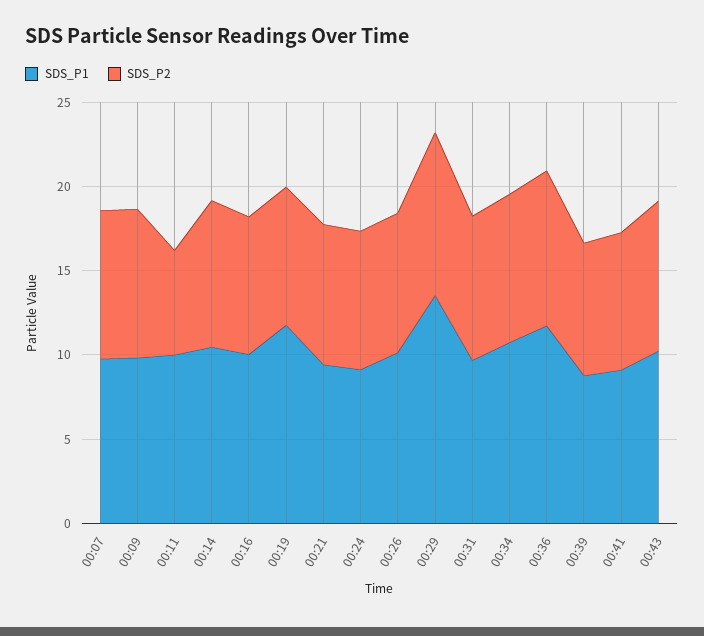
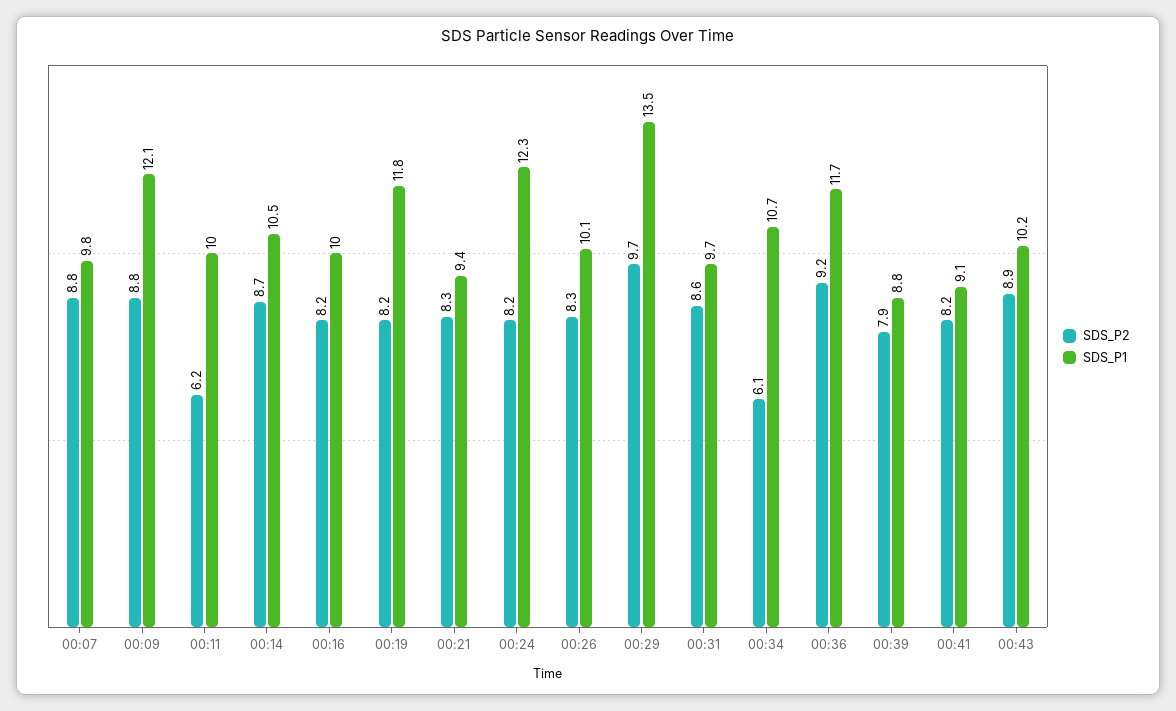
  {
    "SDS_P1": {
      "00:07": 9.8,
-     "00:09": 10,
+     "00:09": 12.1,
      "00:11": 10,
      "00:14": 10.5,
      "00:16": 10,
      "00:19": 11.8,
      "00:21": 9.4,
-     "00:24": 9,
+     "00:24": 12.3,
      "00:26": 10.1,
      "00:29": 13.5,
      "00:31": 9.7,
      "00:34": 10.7,
      "00:36": 11.7,
      "00:39": 8.8,
      "00:41": 9.1,
      "00:43": 10.2
    },
    "SDS_P2": {
      "00:07": 8.8,
      "00:09": 8.8,
      "00:11": 6.2,
      "00:14": 8.7,
      "00:16": 8.2,
      "00:19": 8.2,
      "00:21": 8.3,
      "00:24": 8.2,
      "00:26": 8.3,
      "00:29": 9.7,
      "00:31": 8.6,
-     "00:34": 9,
+     "00:34": 6.1,
      "00:36": 9.2,
      "00:39": 7.9,
      "00:41": 8.2,
      "00:43": 8.9
    }
  }

